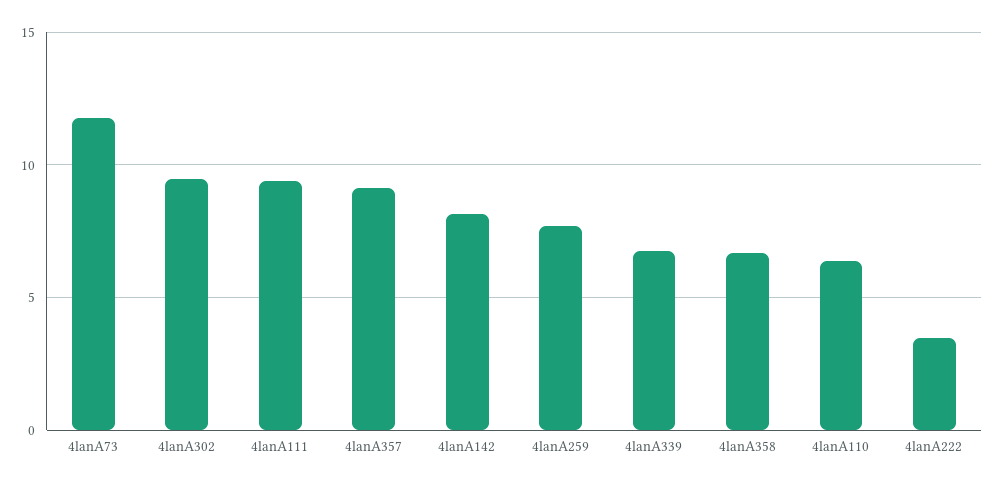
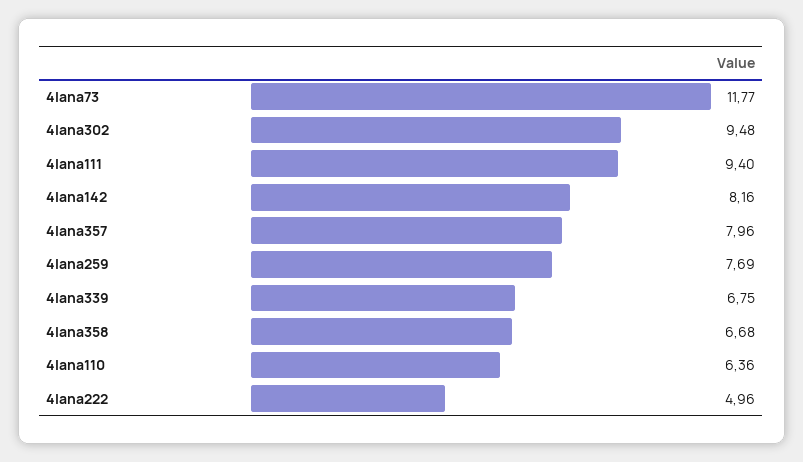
  {
    "4lanA73": 11.77,
    "4lanA302": 9.48,
    "4lanA111": 9.4,
-   "4lanA357": 9,
+   "4lanA357": 7.96,
    "4lanA142": 8.16,
    "4lanA259": 7.69,
    "4lanA339": 6.75,
    "4lanA358": 6.68,
    "4lanA110": 6.36,
-   "4lanA222": 3.5
+   "4lanA222": 4.96
  }

